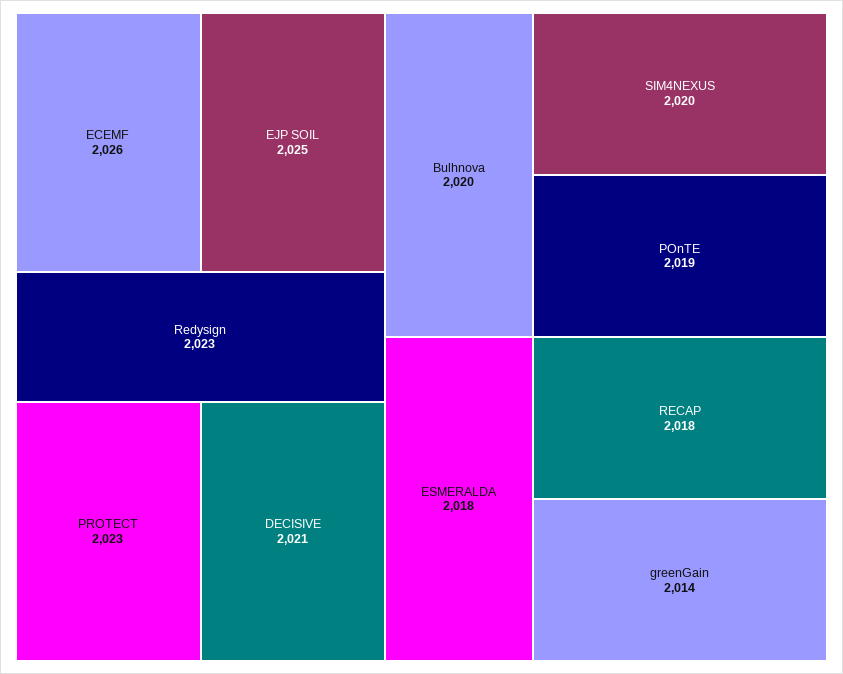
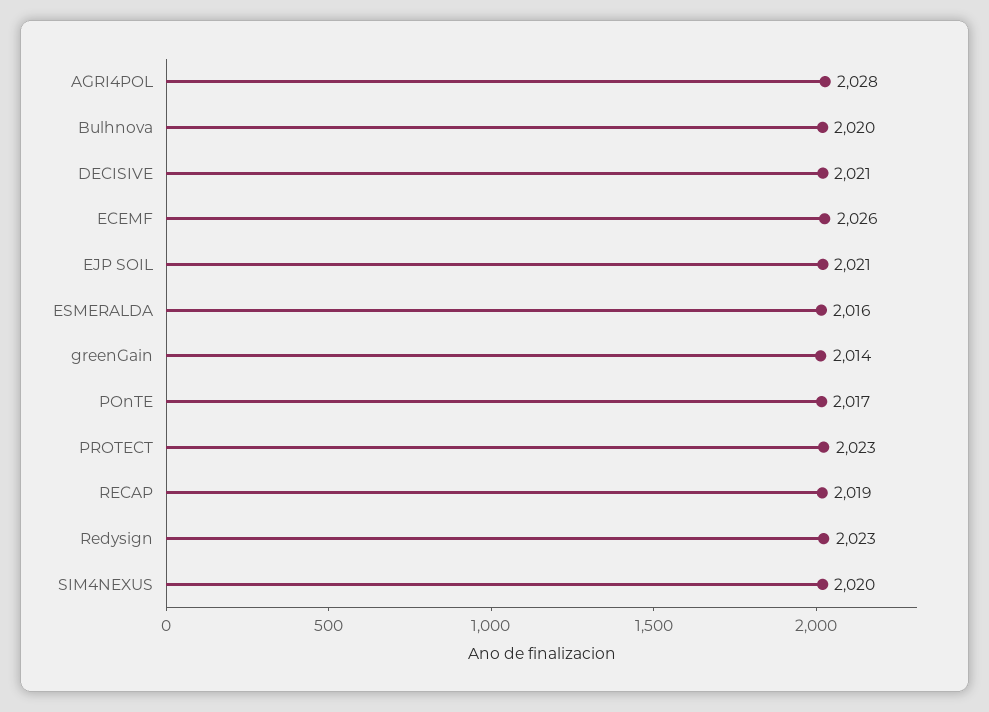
  {
    "ECEMF": 2026,
-   "EJP SOIL": 2025,
+   "EJP SOIL": 2021,
    "Redysign": 2023,
    "PROTECT": 2023,
    "DECISIVE": 2021,
    "Bulhnova": 2020,
    "SIM4NEXUS": 2020,
-   "POnTE": 2019,
+   "POnTE": 2017,
-   "ESMERALDA": 2018,
+   "ESMERALDA": 2016,
-   "RECAP": 2018,
+   "RECAP": 2019,
-   "greenGain": 2014
+   "greenGain": 2014,
+   "AGRI4POL": 2028
  }

